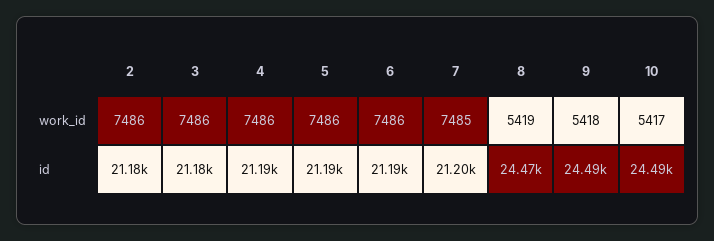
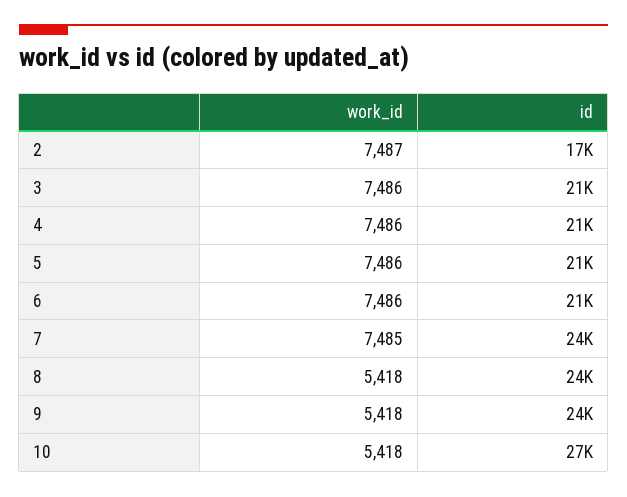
  {
    "2": {
-     "work_id": 7486,
+     "work_id": 7487,
-     "id": 21180
+     "id": 17000
    },
    "3": {
      "work_id": 7486,
      "id": 21180
    },
    "4": {
      "work_id": 7486,
      "id": 21190
    },
    "5": {
      "work_id": 7486,
      "id": 21190
    },
    "6": {
      "work_id": 7486,
      "id": 21190
    },
    "7": {
      "work_id": 7485,
-     "id": 21200
+     "id": 24000
    },
    "8": {
-     "work_id": 5419,
+     "work_id": 5418,
      "id": 24470
    },
    "9": {
      "work_id": 5418,
      "id": 24490
    },
    "10": {
-     "work_id": 5417,
+     "work_id": 5418,
-     "id": 24490
+     "id": 27000
    }
  }

